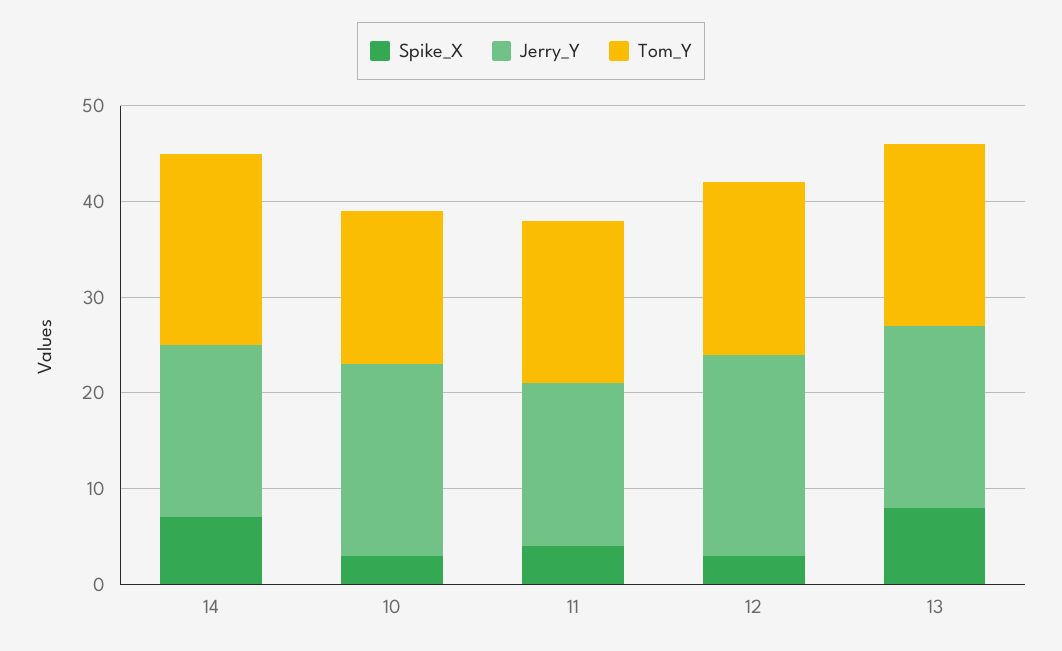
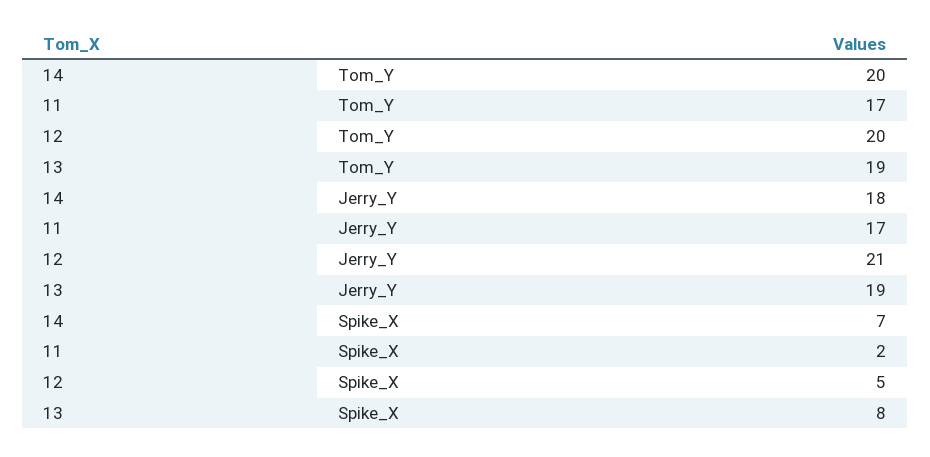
  {
    "Spike_X": {
      "14": 7,
-     "10": 3,
-     "11": 4,
+     "11": 2,
-     "12": 3,
+     "12": 5,
      "13": 8
    },
    "Jerry_Y": {
      "14": 18,
-     "10": 20,
      "11": 17,
      "12": 21,
      "13": 19
    },
    "Tom_Y": {
      "14": 20,
-     "10": 16,
      "11": 17,
-     "12": 18,
+     "12": 20,
      "13": 19
    }
  }

